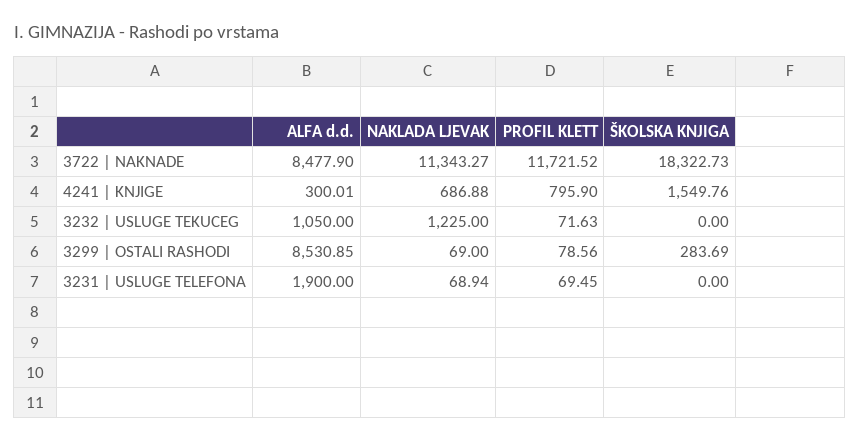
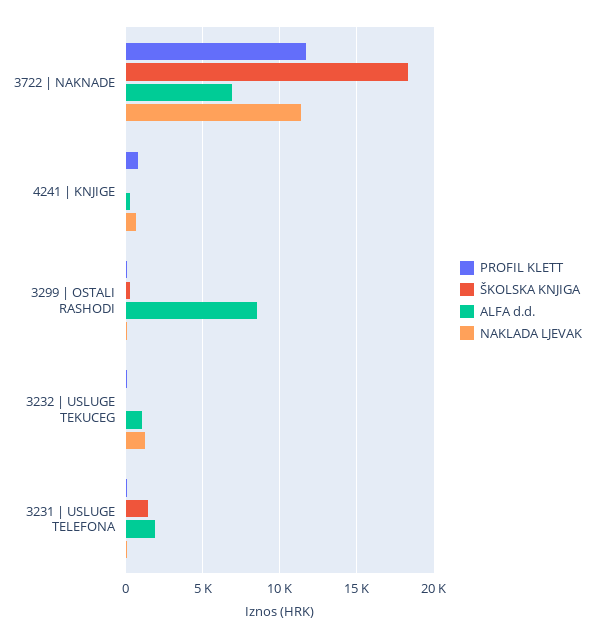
  {
    "ALFA d.d.": {
-     "3722 | NAKNADE": 8477.9,
+     "3722 | NAKNADE": 7000,
      "4241 | KNJIGE": 300.01,
      "3232 | USLUGE TEKUCEG": 1050,
      "3299 | OSTALI RASHODI": 8530.85,
      "3231 | USLUGE TELEFONA": 1900
    },
    "NAKLADA LJEVAK": {
      "3722 | NAKNADE": 11343.27,
      "4241 | KNJIGE": 686.88,
      "3232 | USLUGE TEKUCEG": 1225,
      "3299 | OSTALI RASHODI": 69,
      "3231 | USLUGE TELEFONA": 68.94
    },
    "PROFIL KLETT": {
      "3722 | NAKNADE": 11721.52,
      "4241 | KNJIGE": 795.9,
      "3232 | USLUGE TEKUCEG": 71.63,
      "3299 | OSTALI RASHODI": 78.56,
      "3231 | USLUGE TELEFONA": 69.45
    },
    "ŠKOLSKA KNJIGA": {
      "3722 | NAKNADE": 18322.73,
-     "4241 | KNJIGE": 1549.76,
+     "4241 | KNJIGE": 0,
      "3232 | USLUGE TEKUCEG": 0,
      "3299 | OSTALI RASHODI": 283.69,
-     "3231 | USLUGE TELEFONA": 0
+     "3231 | USLUGE TELEFONA": 1500
    }
  }

